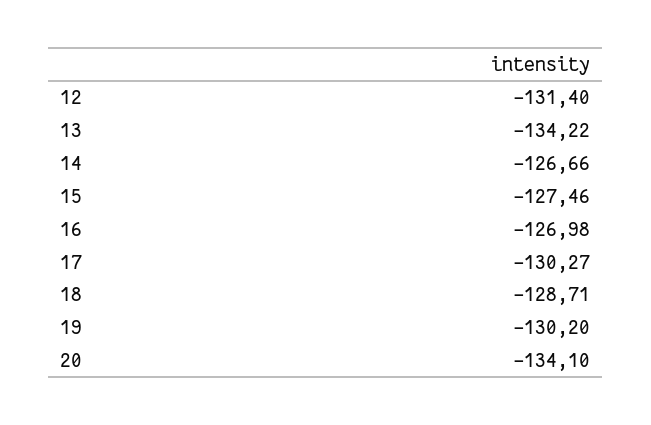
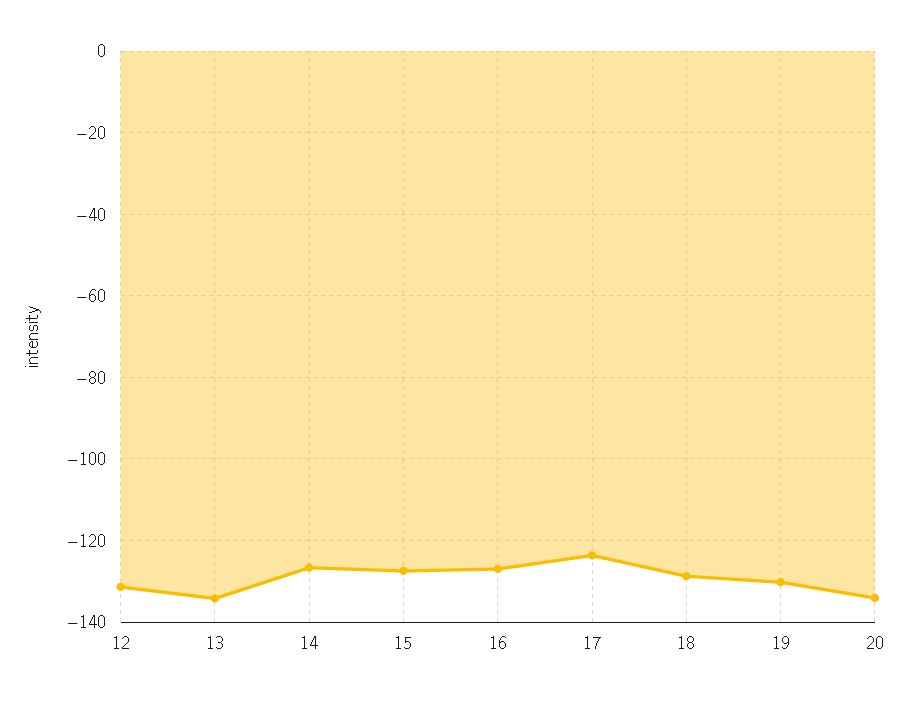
  {
    "12": -131.4,
    "13": -134.22,
    "14": -126.66,
    "15": -127.46,
    "16": -126.98,
-   "17": -130.27,
+   "17": -124,
    "18": -128.71,
    "19": -130.2,
    "20": -134.1
  }

